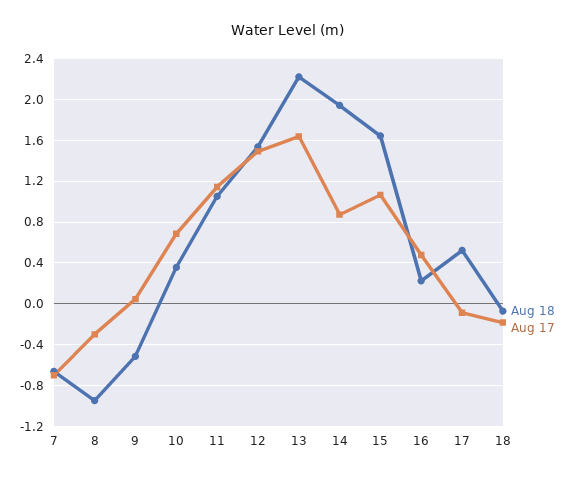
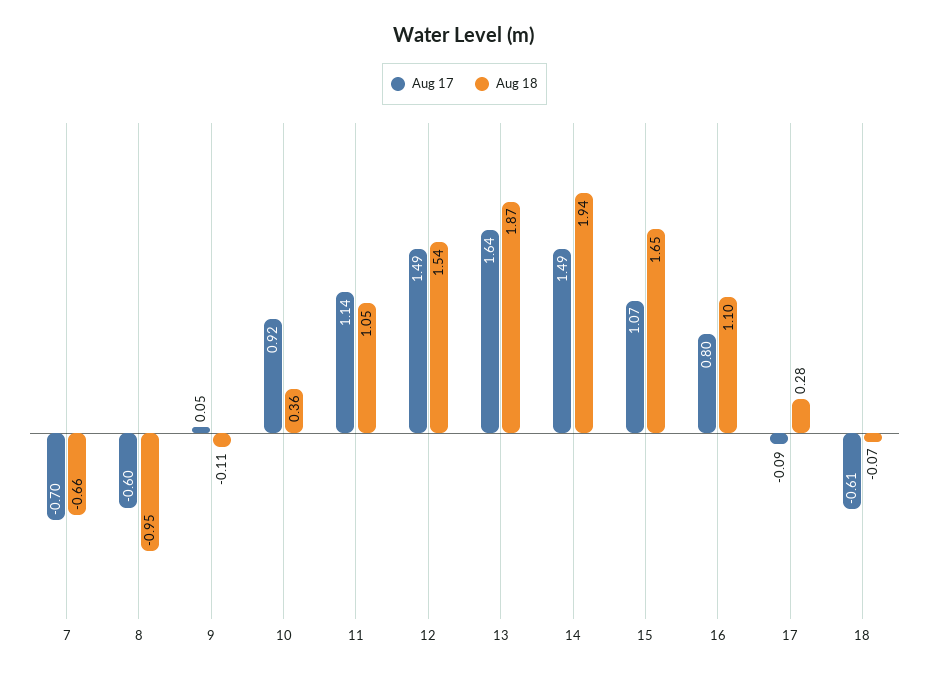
  {
    "Aug 18": {
      "7": -0.66,
      "8": -0.95,
-     "9": -0.5,
+     "9": -0.11,
      "10": 0.36,
      "11": 1.05,
      "12": 1.54,
-     "13": 2.2,
+     "13": 1.87,
      "14": 1.94,
      "15": 1.65,
-     "16": 0.2,
+     "16": 1.1,
-     "17": 0.5,
+     "17": 0.28,
      "18": -0.07
    },
    "Aug 17": {
      "7": -0.7,
-     "8": -0.3,
+     "8": -0.6,
      "9": 0.05,
-     "10": 0.7,
+     "10": 0.92,
      "11": 1.14,
      "12": 1.49,
      "13": 1.64,
-     "14": 0.9,
+     "14": 1.49,
      "15": 1.07,
-     "16": 0.5,
+     "16": 0.8,
      "17": -0.09,
-     "18": -0.2
+     "18": -0.61
    }
  }

